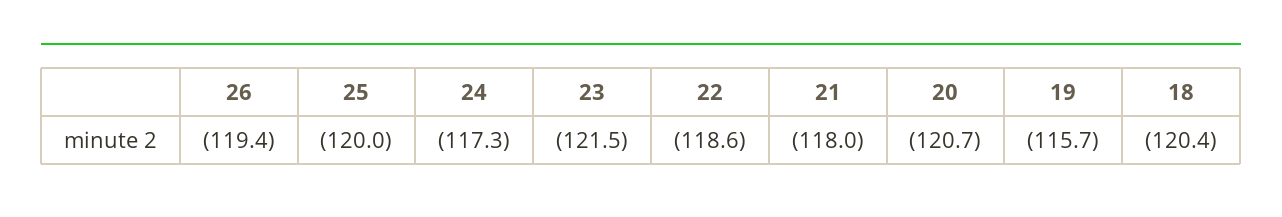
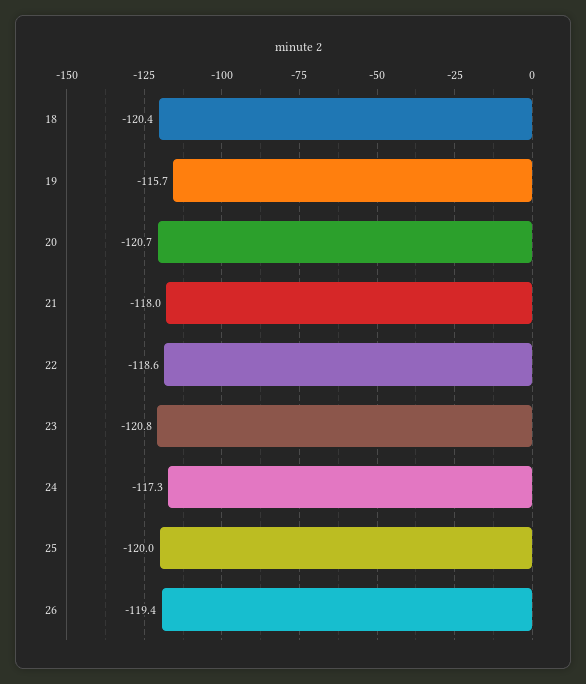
  {
    "26": -119.4,
    "25": -120,
    "24": -117.3,
-   "23": -121.5,
+   "23": -120.8,
    "22": -118.6,
    "21": -118,
    "20": -120.7,
    "19": -115.7,
    "18": -120.4
  }

